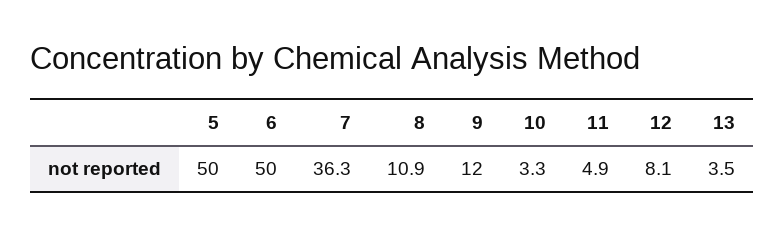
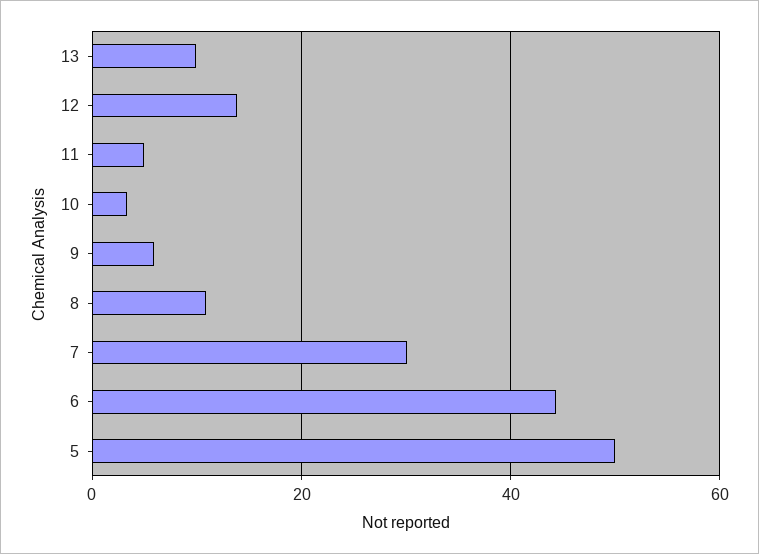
  {
    "5": 50,
-   "6": 50,
+   "6": 44,
-   "7": 36.3,
+   "7": 30,
    "8": 10.9,
-   "9": 12,
+   "9": 6,
    "10": 3.3,
    "11": 4.9,
-   "12": 8.1,
+   "12": 14,
-   "13": 3.5
+   "13": 10
  }

